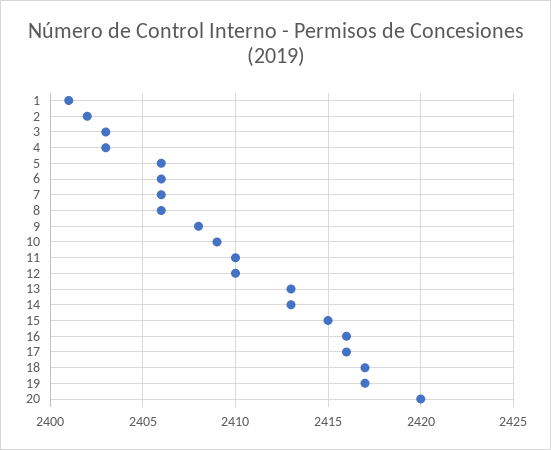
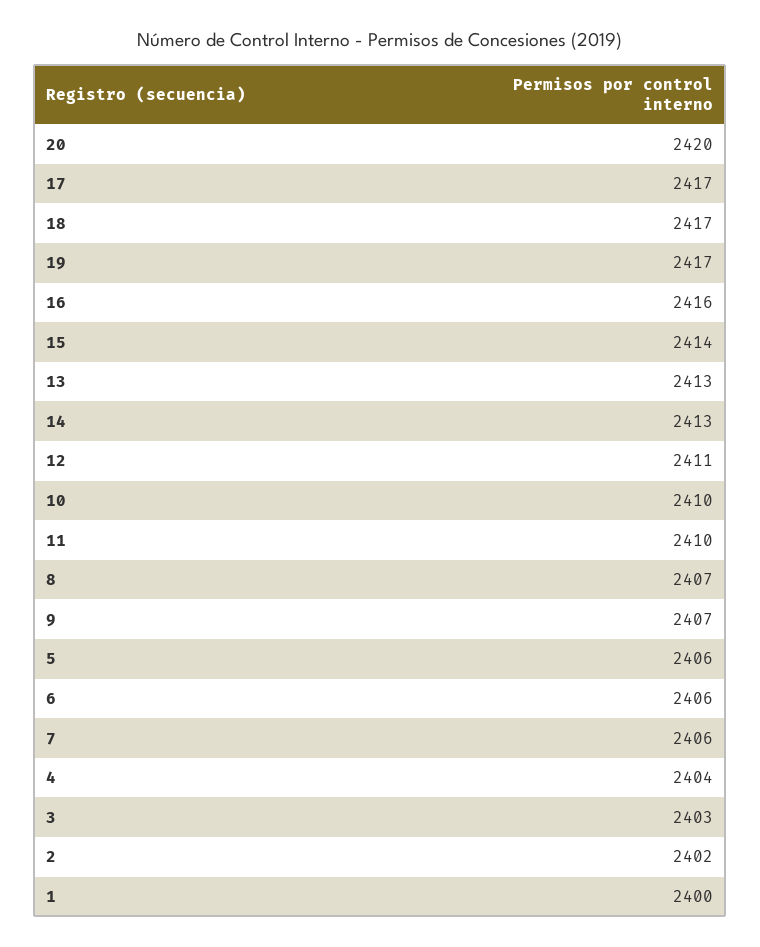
  {
-   "1": 2401,
+   "1": 2400,
    "2": 2402,
    "3": 2403,
-   "4": 2403,
+   "4": 2404,
    "5": 2406,
    "6": 2406,
    "7": 2406,
-   "8": 2406,
+   "8": 2407,
-   "9": 2408,
+   "9": 2407,
-   "10": 2409,
+   "10": 2410,
    "11": 2410,
-   "12": 2410,
+   "12": 2411,
    "13": 2413,
    "14": 2413,
-   "15": 2415,
+   "15": 2414,
    "16": 2416,
-   "17": 2416,
+   "17": 2417,
    "18": 2417,
    "19": 2417,
    "20": 2420
  }

